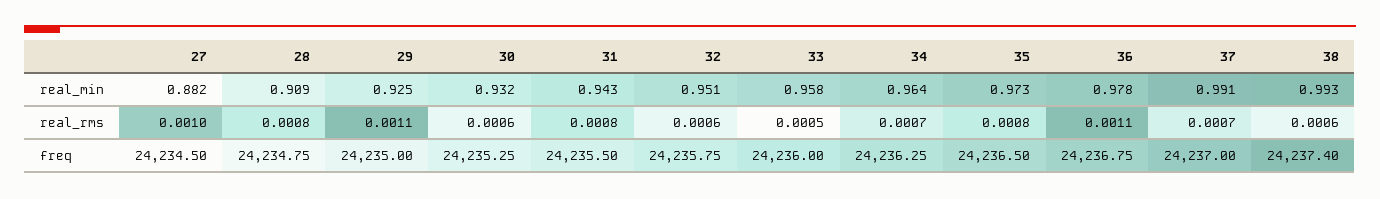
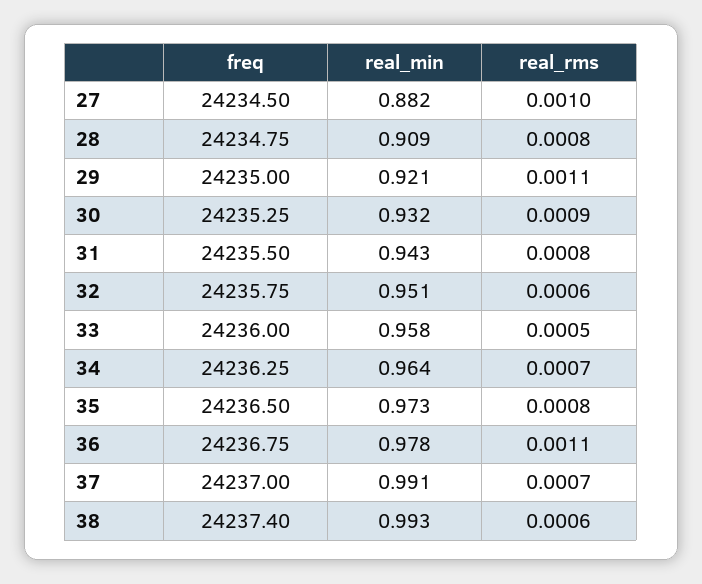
  {
    "27": {
      "real_min": 0.882,
      "real_rms": 0.001,
      "freq": 24234.5
    },
    "28": {
      "real_min": 0.909,
      "real_rms": 0.0008,
      "freq": 24234.75
    },
    "29": {
-     "real_min": 0.925,
+     "real_min": 0.921,
      "real_rms": 0.0011,
      "freq": 24235
    },
    "30": {
      "real_min": 0.932,
-     "real_rms": 0.0006,
+     "real_rms": 0.0009,
      "freq": 24235.25
    },
    "31": {
      "real_min": 0.943,
      "real_rms": 0.0008,
      "freq": 24235.5
    },
    "32": {
      "real_min": 0.951,
      "real_rms": 0.0006,
      "freq": 24235.75
    },
    "33": {
      "real_min": 0.958,
      "real_rms": 0.0005,
      "freq": 24236
    },
    "34": {
      "real_min": 0.964,
      "real_rms": 0.0007,
      "freq": 24236.25
    },
    "35": {
      "real_min": 0.973,
      "real_rms": 0.0008,
      "freq": 24236.5
    },
    "36": {
      "real_min": 0.978,
      "real_rms": 0.0011,
      "freq": 24236.75
    },
    "37": {
      "real_min": 0.991,
      "real_rms": 0.0007,
      "freq": 24237
    },
    "38": {
      "real_min": 0.993,
      "real_rms": 0.0006,
      "freq": 24237.4
    }
  }

